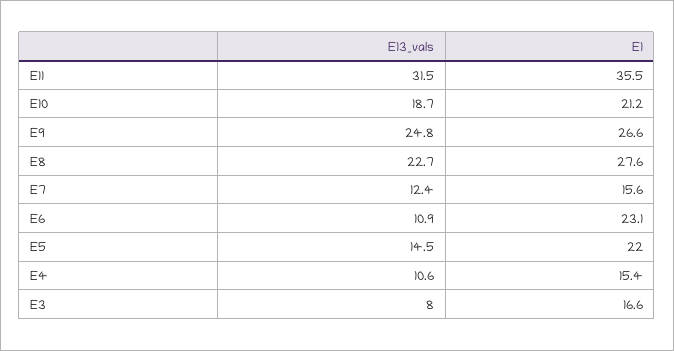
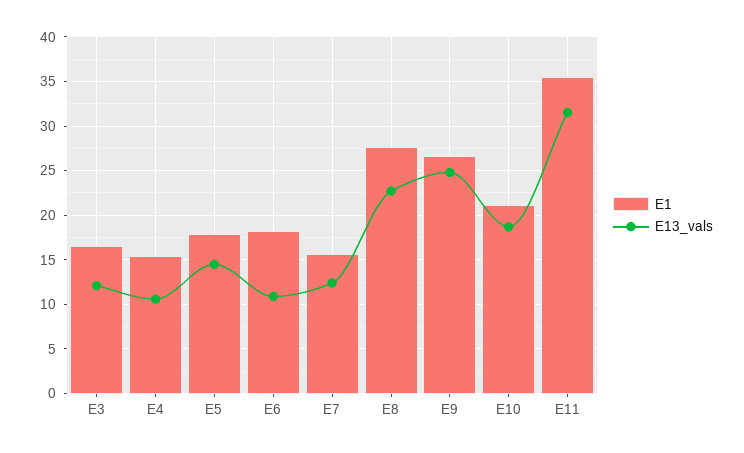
  {
    "E13_vals": {
      "E11": 31.5,
      "E10": 18.7,
      "E9": 24.8,
      "E8": 22.7,
      "E7": 12.4,
      "E6": 10.9,
      "E5": 14.5,
      "E4": 10.6,
-     "E3": 8
+     "E3": 12
    },
    "E1": {
      "E11": 35.5,
      "E10": 21.2,
      "E9": 26.6,
      "E8": 27.6,
      "E7": 15.6,
-     "E6": 23.1,
+     "E6": 18,
-     "E5": 22,
+     "E5": 18,
      "E4": 15.4,
      "E3": 16.6
    }
  }

